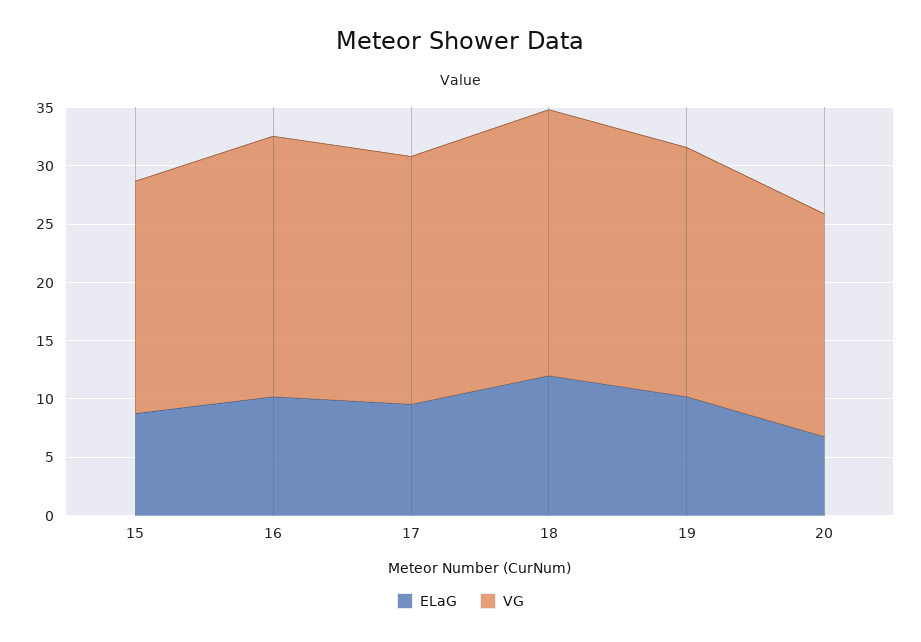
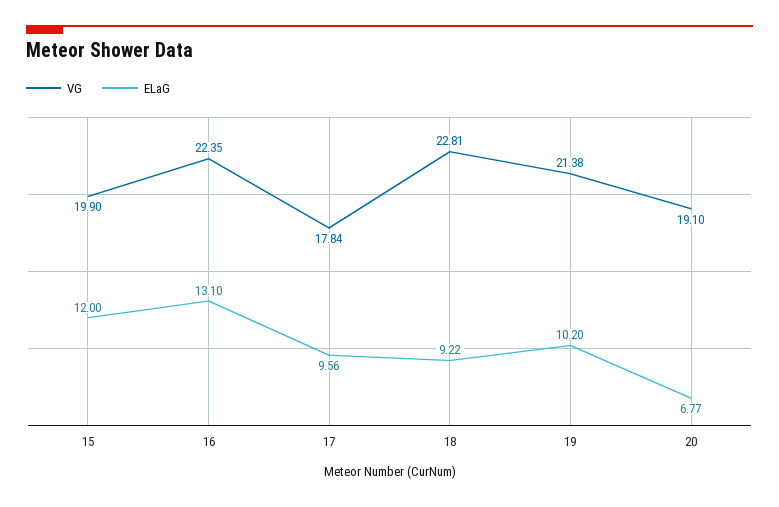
  {
    "ELaG": {
-     "15": 9,
+     "15": 12,
-     "16": 10,
+     "16": 13.1,
      "17": 9.56,
-     "18": 12,
+     "18": 9.22,
      "19": 10.2,
      "20": 6.77
    },
    "VG": {
      "15": 19.9,
      "16": 22.35,
-     "17": 21,
+     "17": 17.84,
      "18": 22.81,
      "19": 21.38,
      "20": 19.1
    }
  }

